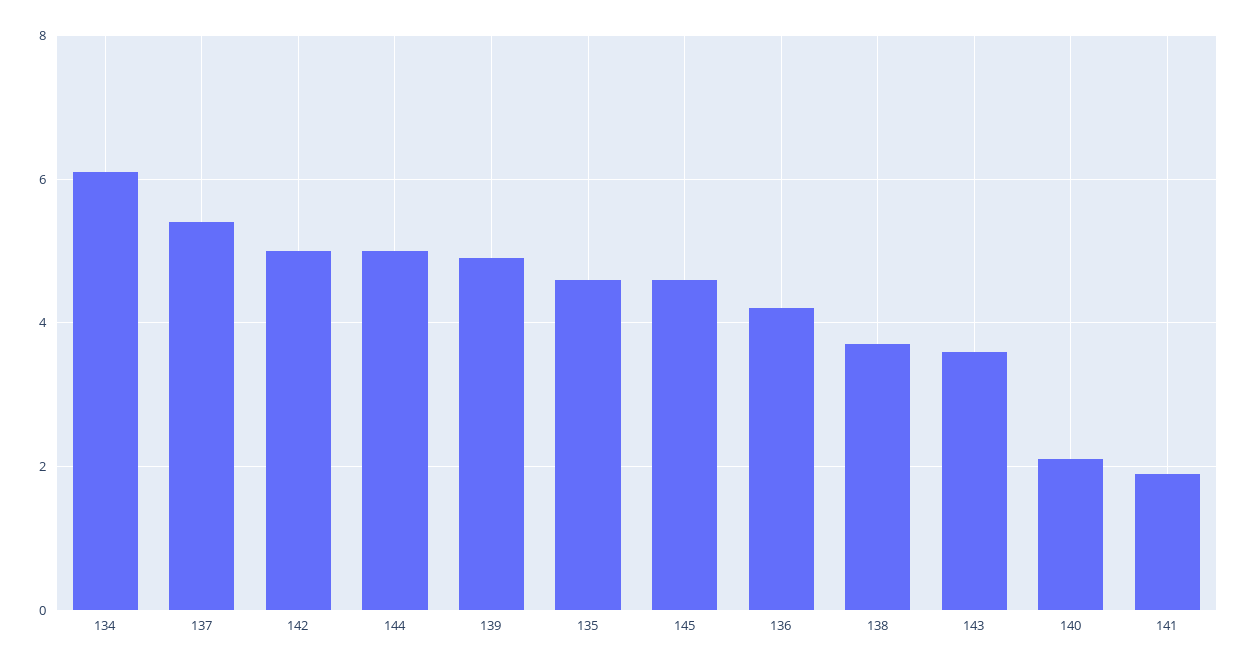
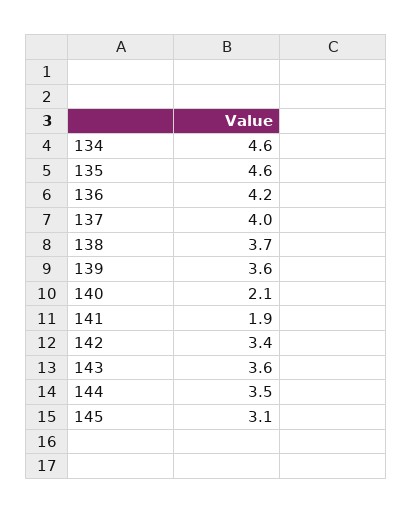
  {
-   "134": 6,
+   "134": 4.6,
-   "137": 5.5,
+   "137": 4,
-   "142": 5,
+   "142": 3.4,
-   "144": 5,
+   "144": 3.5,
-   "139": 5,
+   "139": 3.6,
    "135": 4.6,
-   "145": 4.5,
+   "145": 3.1,
    "136": 4.2,
    "138": 3.7,
    "143": 3.6,
    "140": 2.1,
    "141": 1.9
  }

